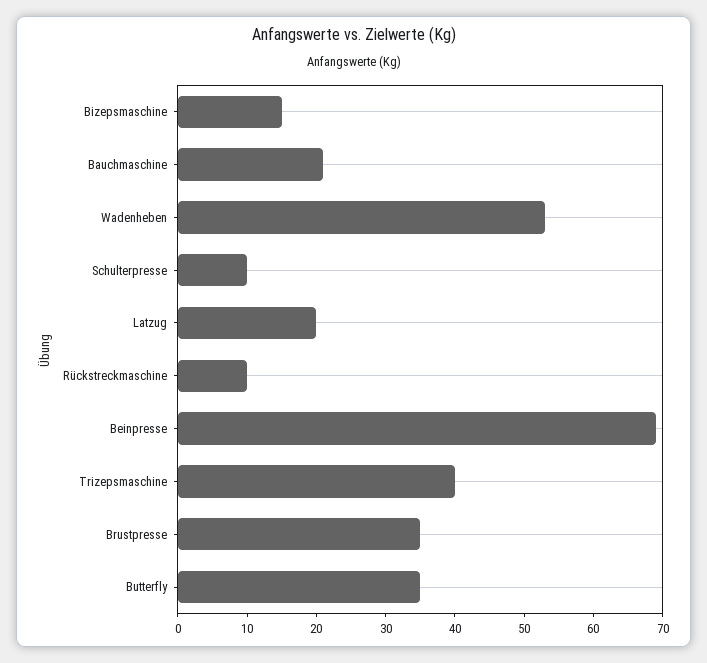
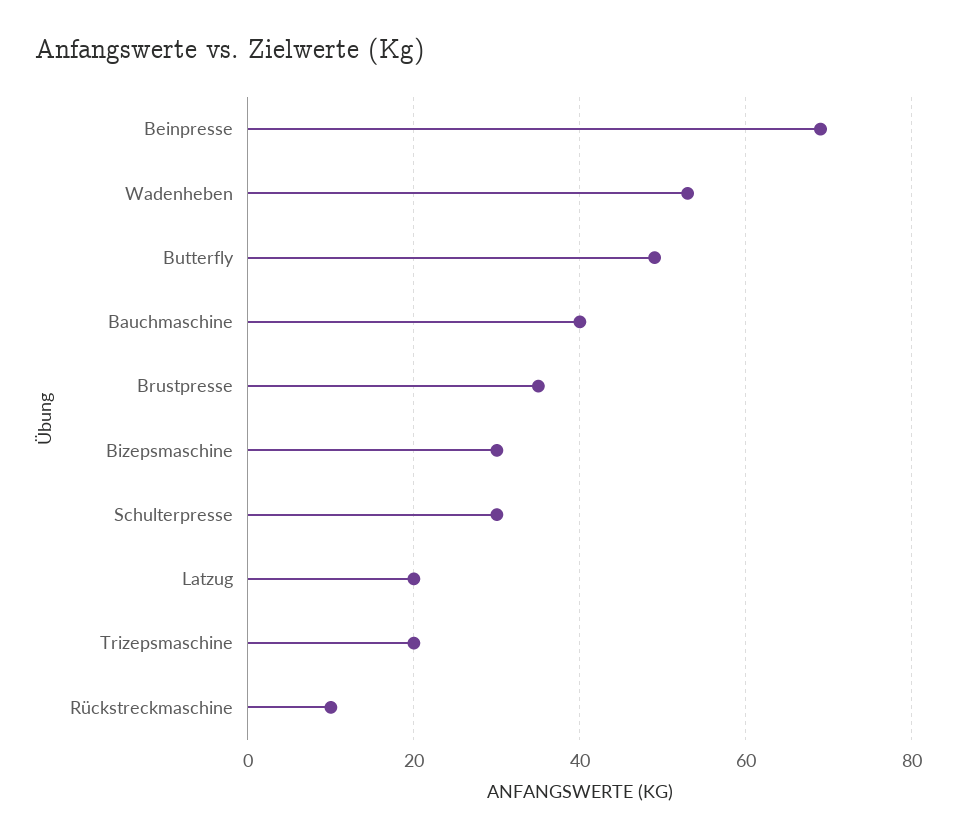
  {
-   "Bizepsmaschine": 15,
+   "Bizepsmaschine": 30,
-   "Bauchmaschine": 20,
+   "Bauchmaschine": 40,
    "Wadenheben": 55,
-   "Schulterpresse": 10,
+   "Schulterpresse": 30,
    "Latzug": 20,
    "Rückstreckmaschine": 10,
    "Beinpresse": 70,
-   "Trizepsmaschine": 40,
+   "Trizepsmaschine": 20,
    "Brustpresse": 35,
-   "Butterfly": 35
+   "Butterfly": 50
  }

